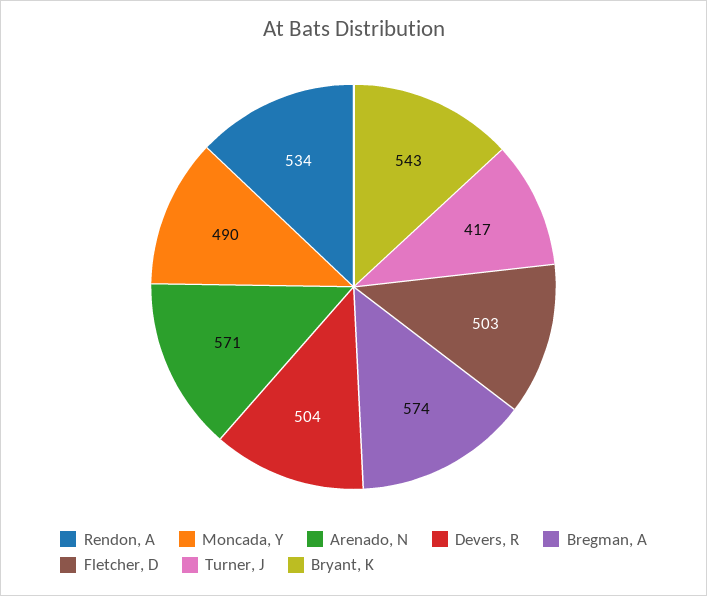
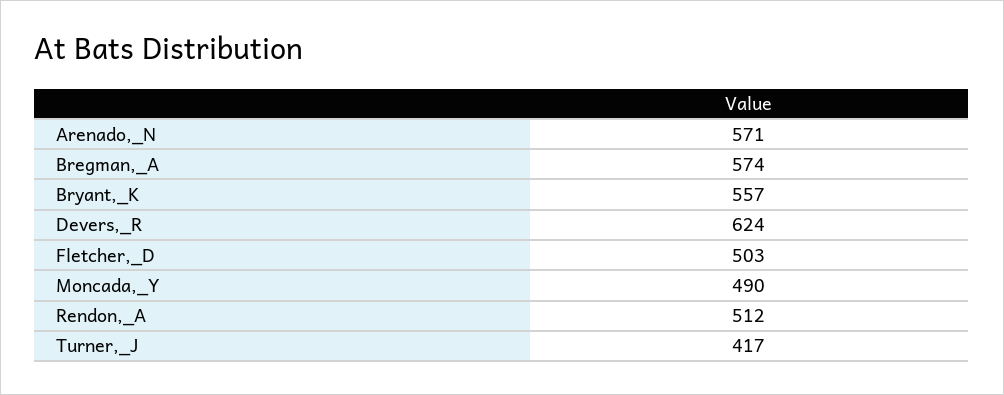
  {
-   "Rendon, A": 534,
+   "Rendon, A": 512,
    "Moncada, Y": 490,
    "Arenado, N": 571,
-   "Devers, R": 504,
+   "Devers, R": 624,
    "Bregman, A": 574,
    "Fletcher, D": 503,
    "Turner, J": 417,
-   "Bryant, K": 543
+   "Bryant, K": 557
  }

